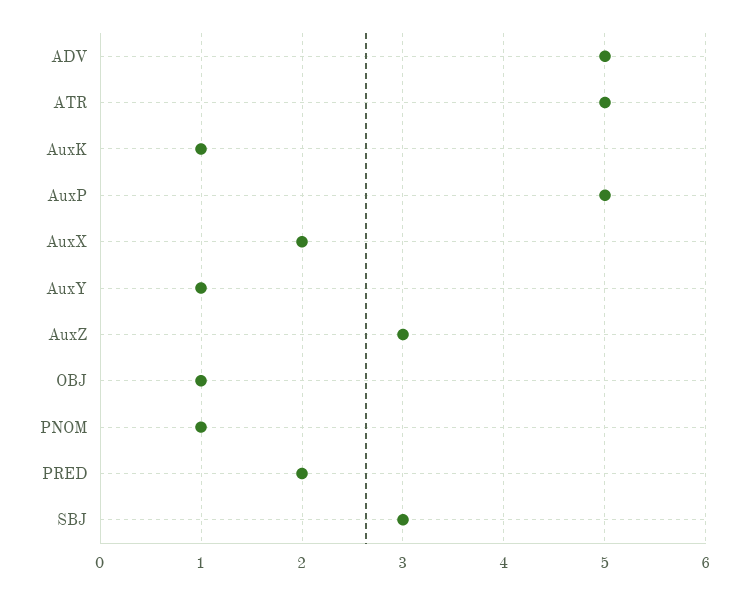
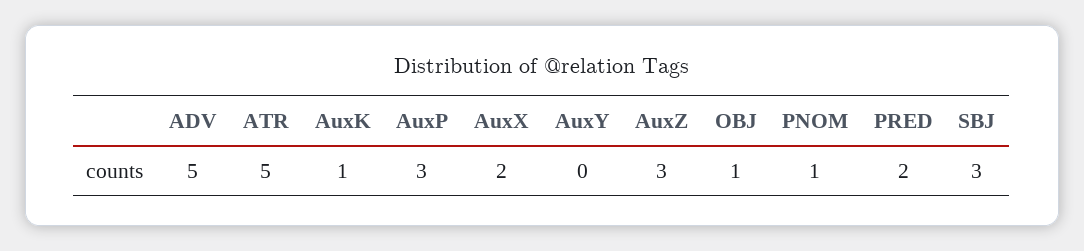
  {
    "ADV": 5,
    "ATR": 5,
    "AuxK": 1,
-   "AuxP": 5,
+   "AuxP": 3,
    "AuxX": 2,
-   "AuxY": 1,
+   "AuxY": 0,
    "AuxZ": 3,
    "OBJ": 1,
    "PNOM": 1,
    "PRED": 2,
    "SBJ": 3
  }

